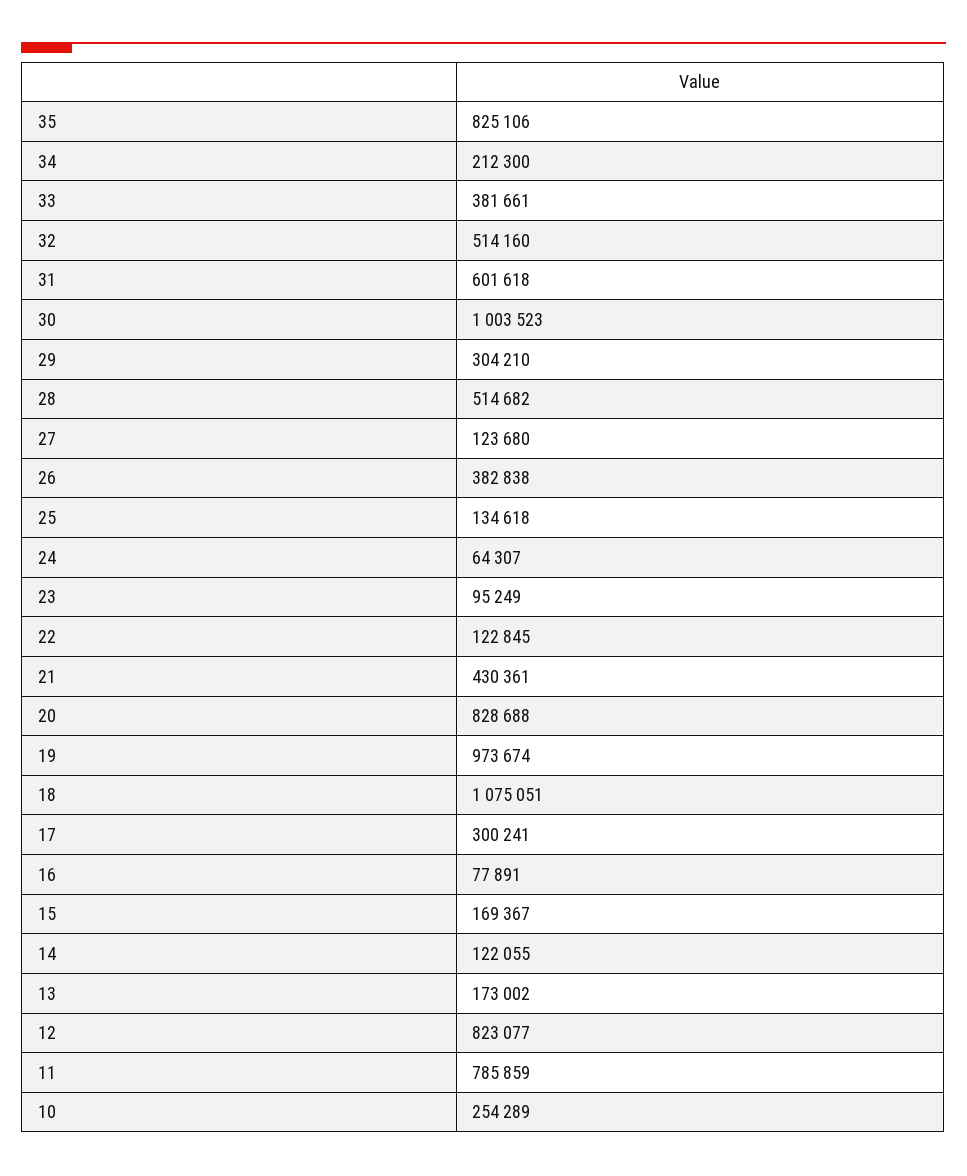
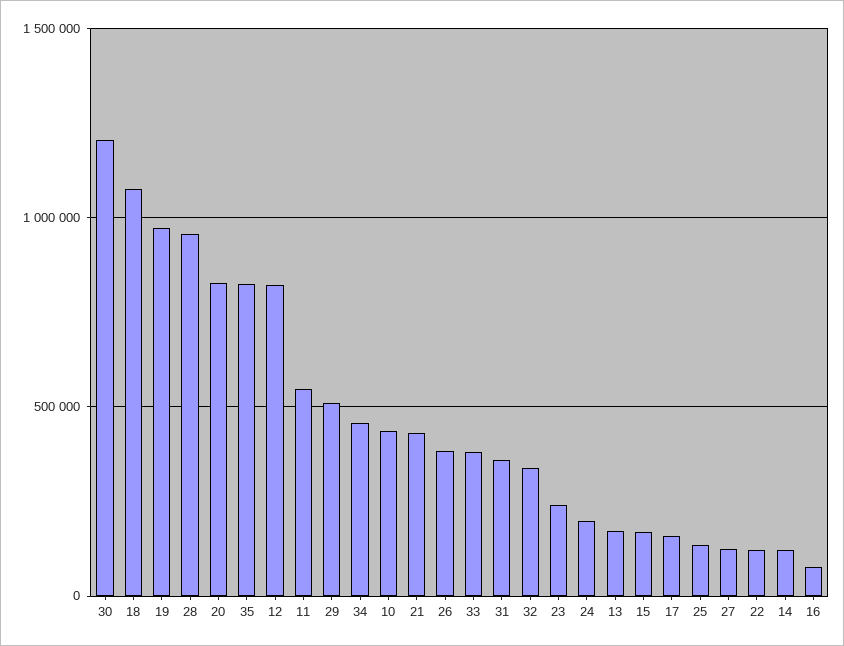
  {
    "35": 825106,
-   "34": 212300,
+   "34": 450000,
    "33": 381661,
-   "32": 514160,
+   "32": 350000,
-   "31": 601618,
+   "31": 350000,
-   "30": 1003523,
+   "30": 1200000,
-   "29": 304210,
+   "29": 500000,
-   "28": 514682,
+   "28": 950000,
    "27": 123680,
    "26": 382838,
    "25": 134618,
-   "24": 64307,
+   "24": 200000,
-   "23": 95249,
+   "23": 250000,
    "22": 122845,
    "21": 430361,
    "20": 828688,
    "19": 973674,
    "18": 1075051,
-   "17": 300241,
+   "17": 150000,
    "16": 77891,
    "15": 169367,
    "14": 122055,
    "13": 173002,
    "12": 823077,
-   "11": 785859,
+   "11": 550000,
-   "10": 254289
+   "10": 450000
  }

